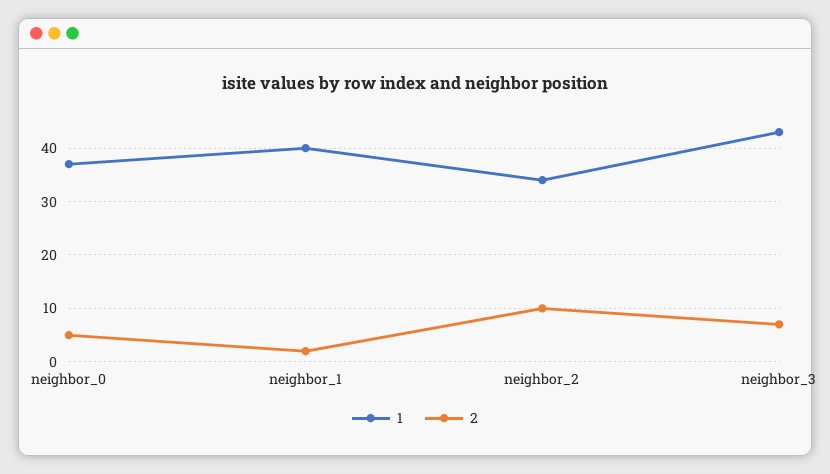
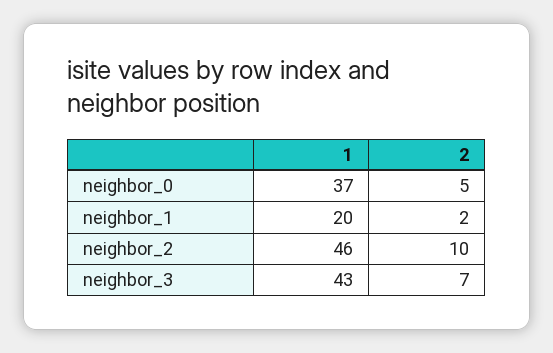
  {
    "1": {
      "neighbor_0": 37,
-     "neighbor_1": 40,
+     "neighbor_1": 20,
-     "neighbor_2": 35,
+     "neighbor_2": 46,
      "neighbor_3": 43
    },
    "2": {
      "neighbor_0": 5,
      "neighbor_1": 2,
      "neighbor_2": 10,
      "neighbor_3": 7
    }
  }

